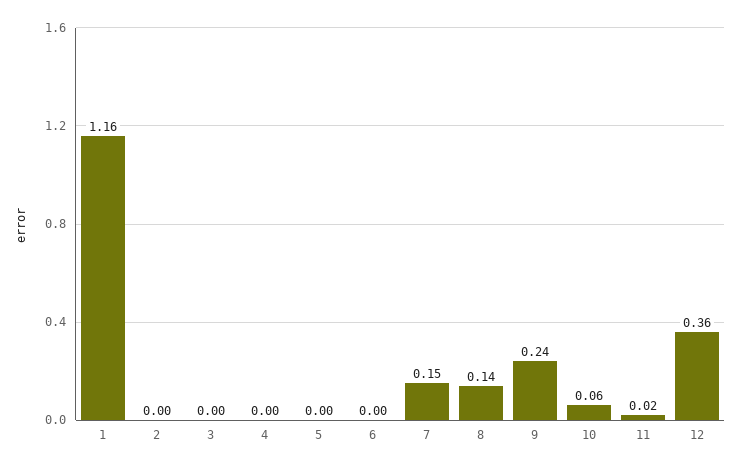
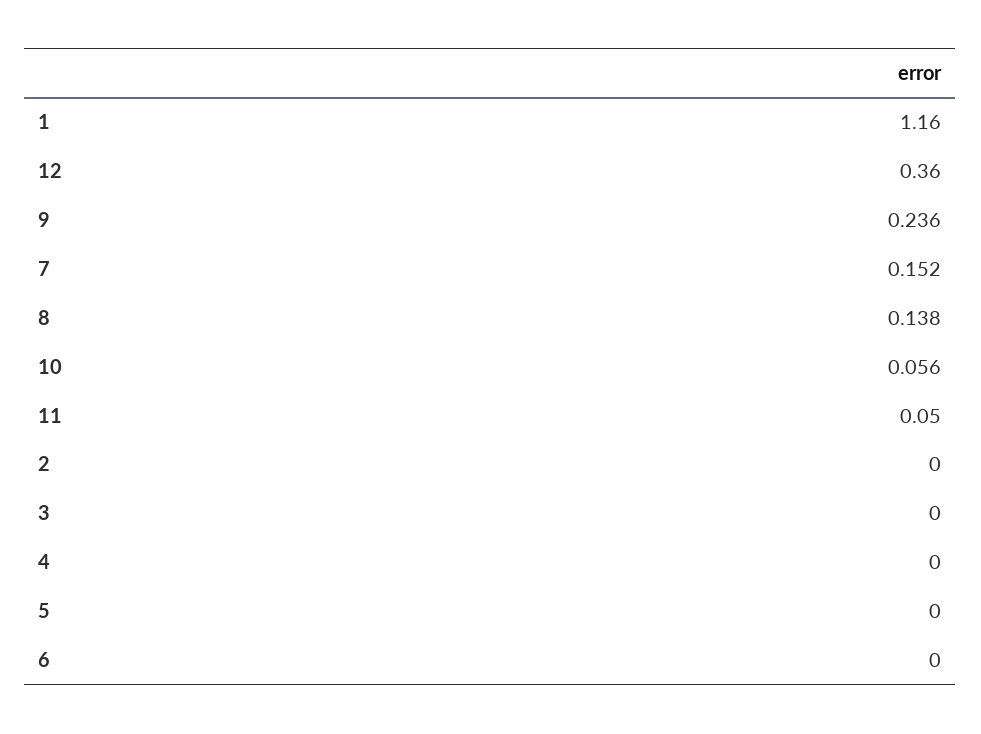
  {
    "1": 1.16,
    "2": 0,
    "3": 0,
    "4": 0,
    "5": 0,
    "6": 0,
    "7": 0.152,
    "8": 0.138,
    "9": 0.236,
    "10": 0.056,
-   "11": 0.02,
+   "11": 0.05,
    "12": 0.36
  }

